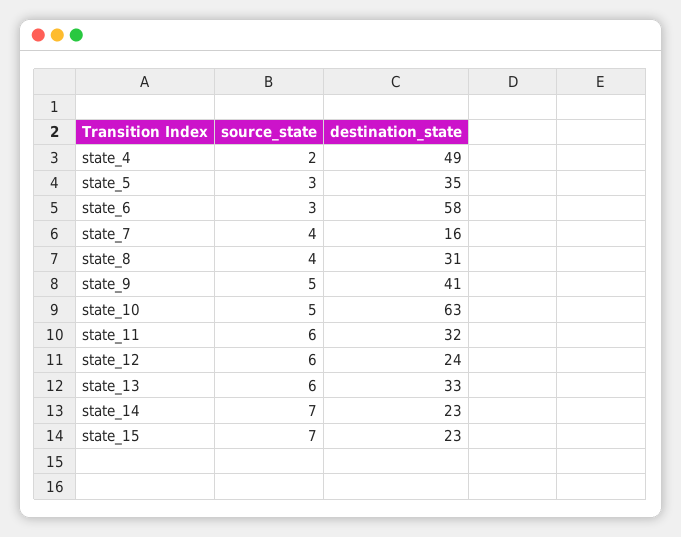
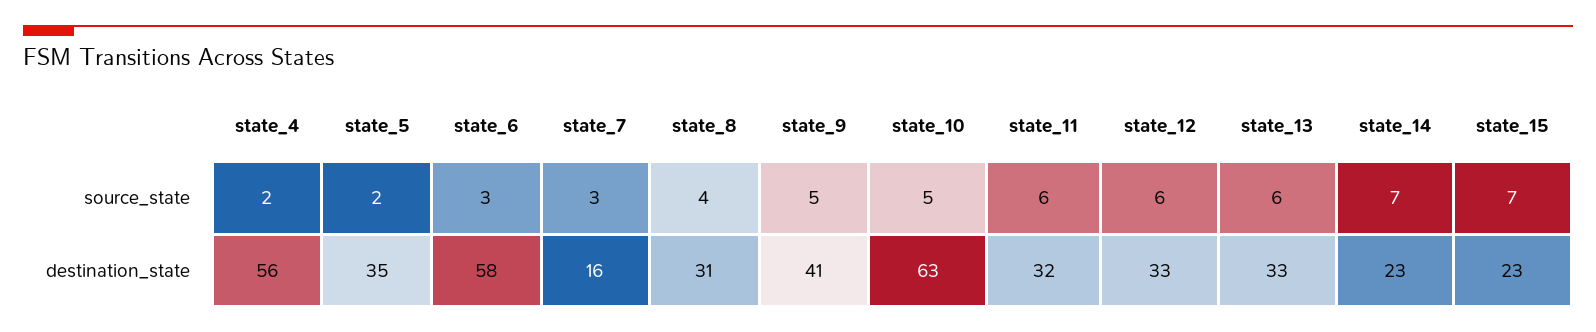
  {
    "source_state": {
      "state_4": 2,
-     "state_5": 3,
+     "state_5": 2,
      "state_6": 3,
-     "state_7": 4,
+     "state_7": 3,
      "state_8": 4,
      "state_9": 5,
      "state_10": 5,
      "state_11": 6,
      "state_12": 6,
      "state_13": 6,
      "state_14": 7,
      "state_15": 7
    },
    "destination_state": {
-     "state_4": 49,
+     "state_4": 56,
      "state_5": 35,
      "state_6": 58,
      "state_7": 16,
      "state_8": 31,
      "state_9": 41,
      "state_10": 63,
      "state_11": 32,
-     "state_12": 24,
+     "state_12": 33,
      "state_13": 33,
      "state_14": 23,
      "state_15": 23
    }
  }

